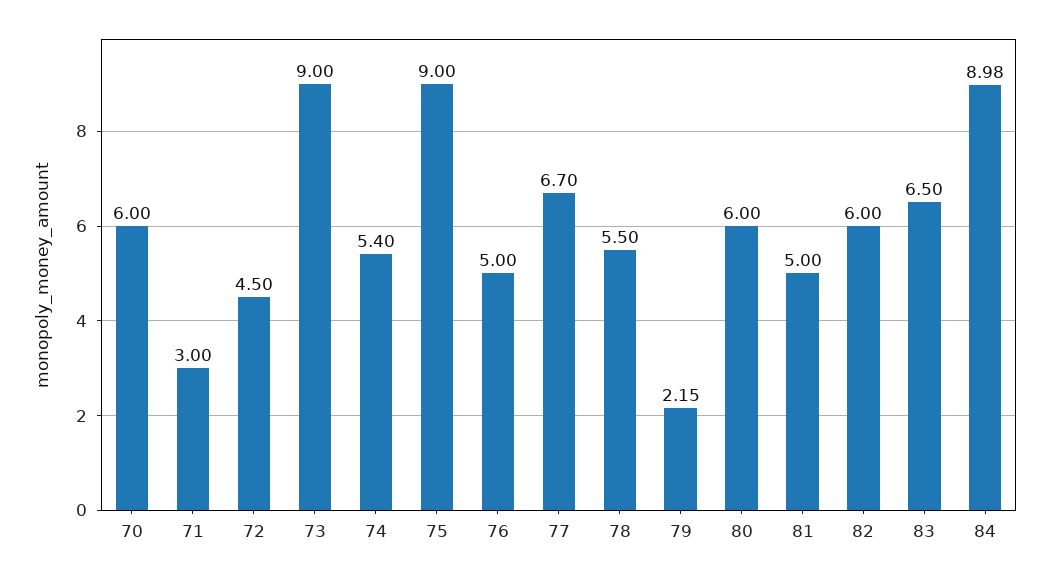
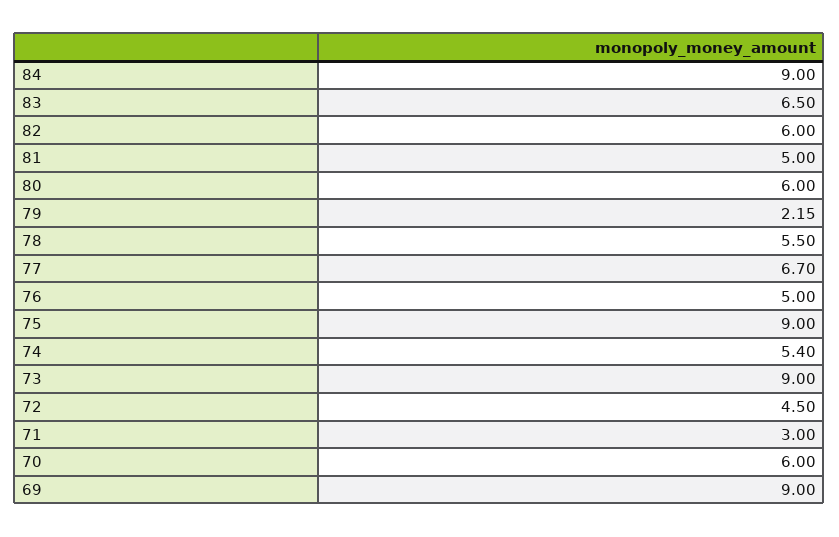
  {
    "70": 6,
    "71": 3,
    "72": 4.5,
    "73": 9,
    "74": 5.4,
    "75": 9,
    "76": 5,
    "77": 6.7,
    "78": 5.5,
    "79": 2.15,
    "80": 6,
    "81": 5,
    "82": 6,
    "83": 6.5,
-   "84": 8.98
+   "84": 9,
+   "69": 9
  }

